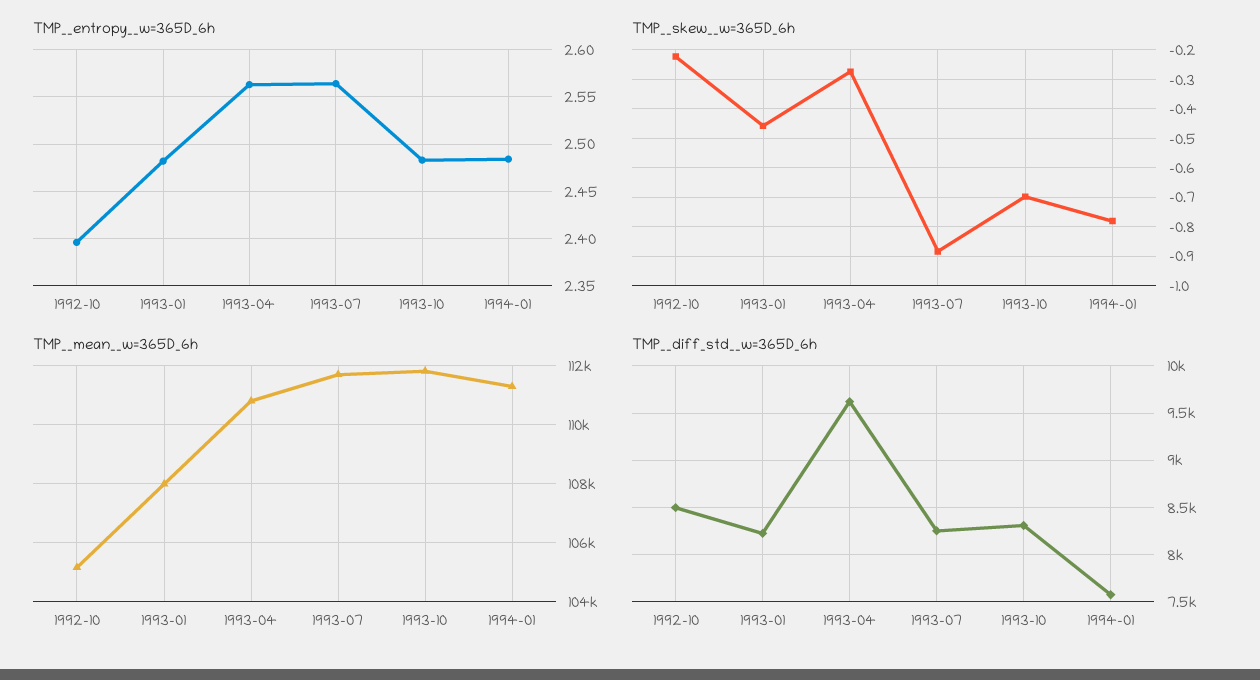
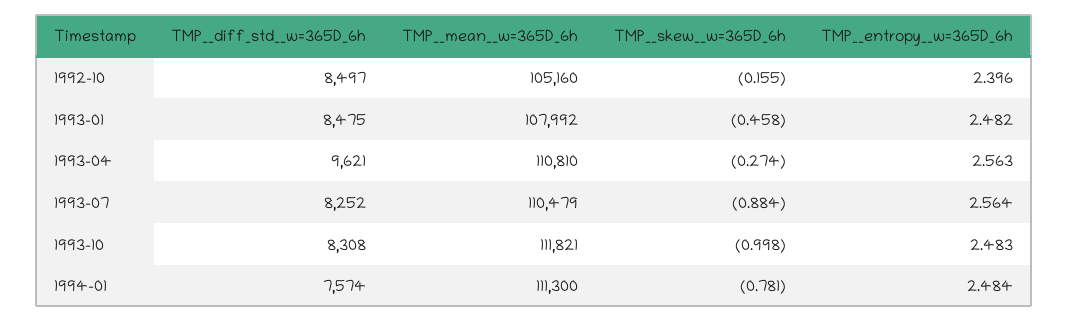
  {
    "TMP__entropy__w=365D_6h": {
      "1992-10": 2.396,
      "1993-01": 2.482,
      "1993-04": 2.563,
      "1993-07": 2.564,
      "1993-10": 2.483,
      "1994-01": 2.484
    },
    "TMP__skew__w=365D_6h": {
-     "1992-10": -0.225,
+     "1992-10": -0.155,
      "1993-01": -0.458,
      "1993-04": -0.274,
      "1993-07": -0.884,
-     "1993-10": -0.7,
+     "1993-10": -0.998,
      "1994-01": -0.781
    },
    "TMP__mean__w=365D_6h": {
      "1992-10": 105160,
      "1993-01": 107992,
      "1993-04": 110810,
-     "1993-07": 111750,
+     "1993-07": 110479,
      "1993-10": 111821,
      "1994-01": 111300
    },
    "TMP__diff_std__w=365D_6h": {
      "1992-10": 8497,
-     "1993-01": 8200,
+     "1993-01": 8475,
      "1993-04": 9621,
      "1993-07": 8252,
      "1993-10": 8308,
      "1994-01": 7574
    }
  }

